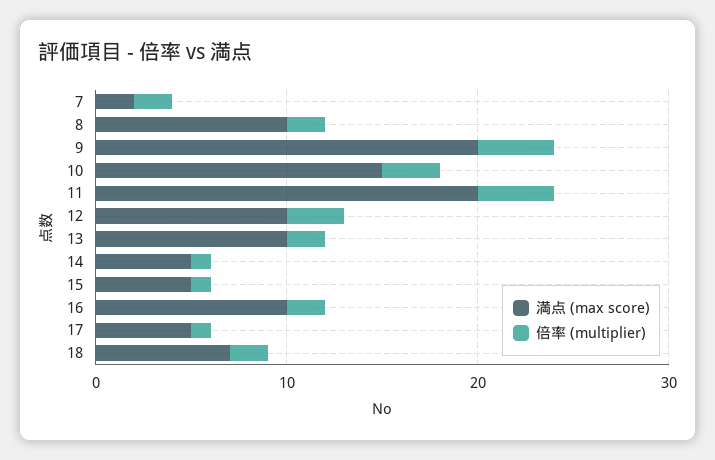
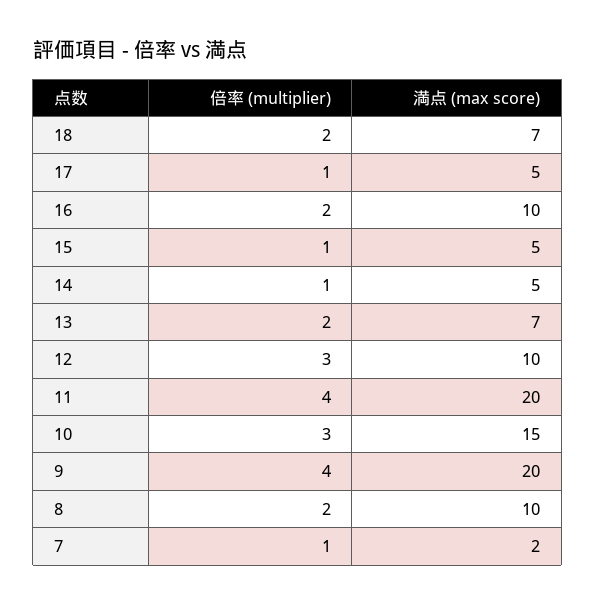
  {
    "満点 (max score)": {
      "7": 2,
      "8": 10,
      "9": 20,
      "10": 15,
      "11": 20,
      "12": 10,
-     "13": 10,
+     "13": 7,
      "14": 5,
      "15": 5,
      "16": 10,
      "17": 5,
      "18": 7
    },
    "倍率 (multiplier)": {
-     "7": 2,
+     "7": 1,
      "8": 2,
      "9": 4,
      "10": 3,
      "11": 4,
      "12": 3,
      "13": 2,
      "14": 1,
      "15": 1,
      "16": 2,
      "17": 1,
      "18": 2
    }
  }

